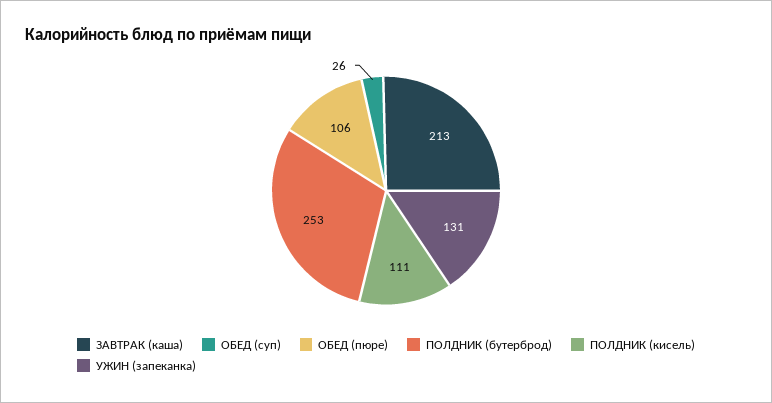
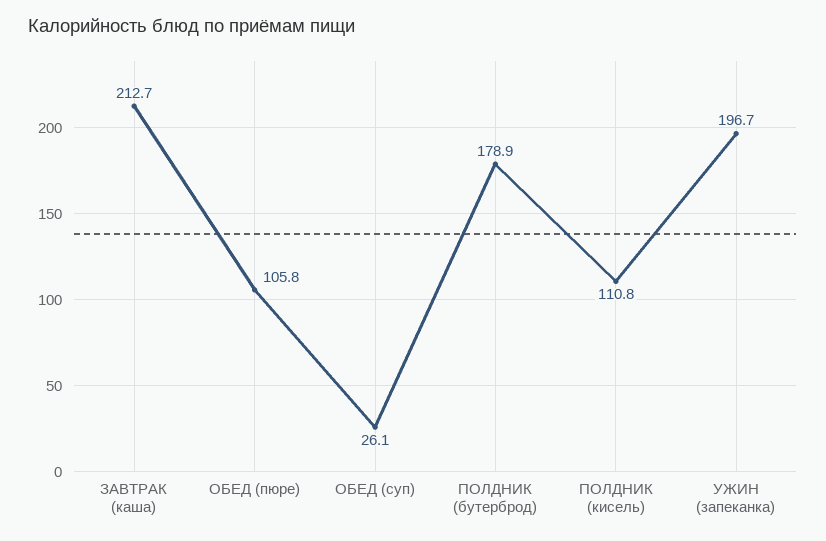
  {
    "ЗАВТРАК (каша)": 212.7,
    "ОБЕД (суп)": 26.1,
    "ОБЕД (пюре)": 105.8,
-   "ПОЛДНИК (бутерброд)": 253,
+   "ПОЛДНИК (бутерброд)": 178.9,
    "ПОЛДНИК (кисель)": 110.8,
-   "УЖИН (запеканка)": 131
+   "УЖИН (запеканка)": 196.7
  }

